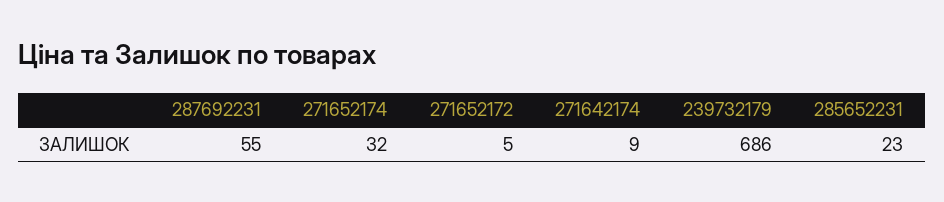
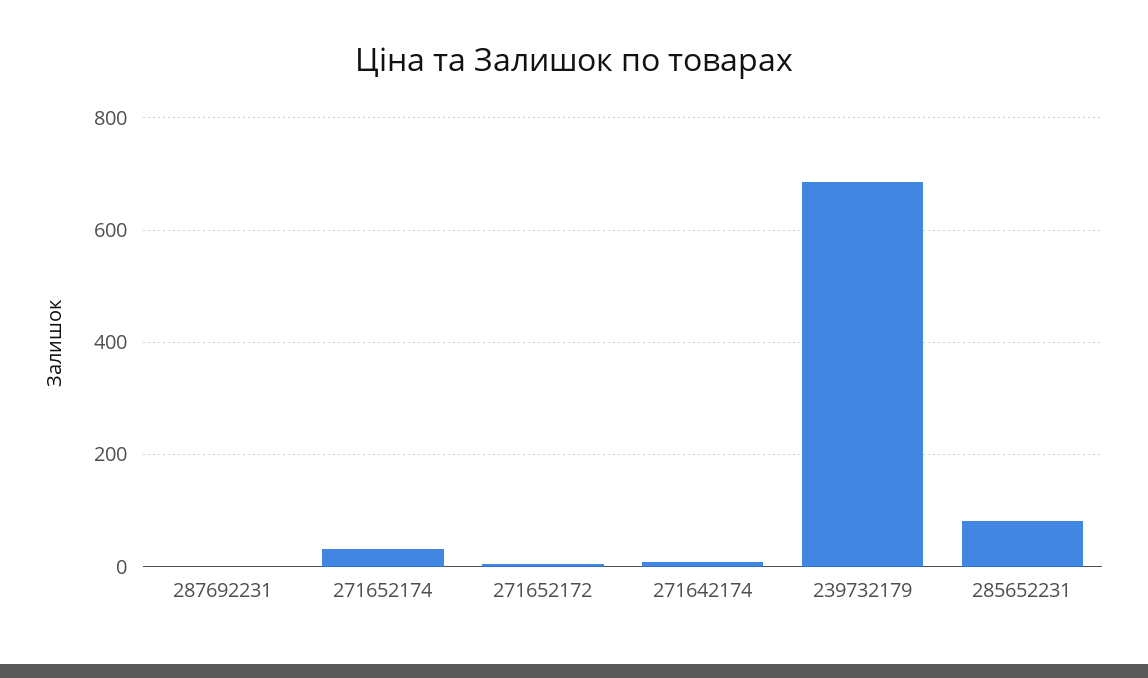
  {
-   "287692231": 55,
+   "287692231": 0,
    "271652174": 32,
    "271652172": 5,
    "271642174": 9,
    "239732179": 686,
-   "285652231": 23
+   "285652231": 80
  }

